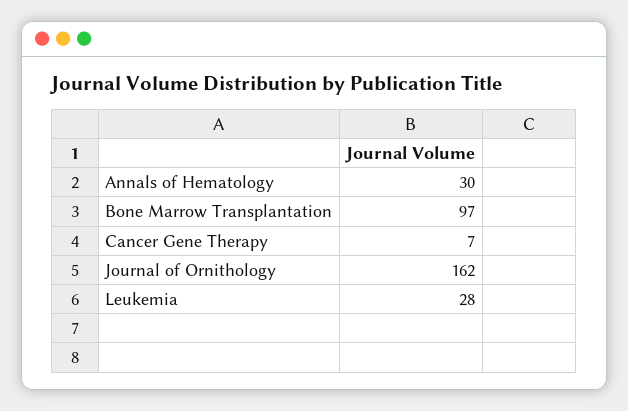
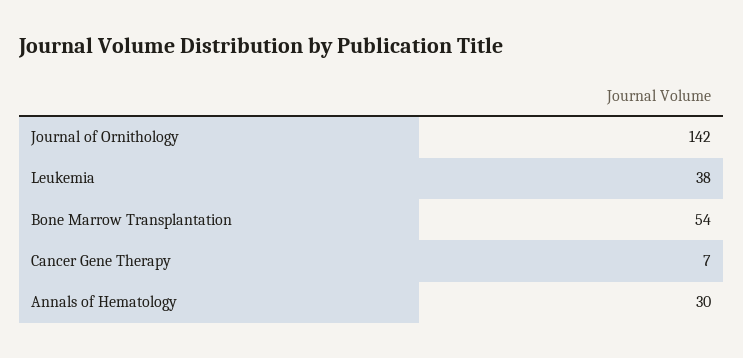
  {
    "Annals of Hematology": 30,
-   "Bone Marrow Transplantation": 97,
+   "Bone Marrow Transplantation": 54,
    "Cancer Gene Therapy": 7,
-   "Journal of Ornithology": 162,
+   "Journal of Ornithology": 142,
-   "Leukemia": 28
+   "Leukemia": 38
  }

